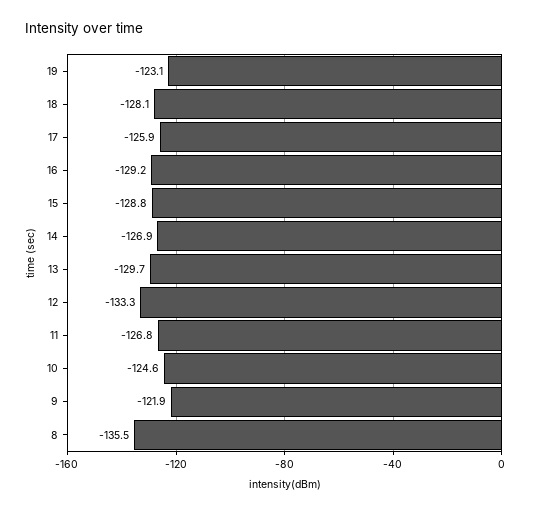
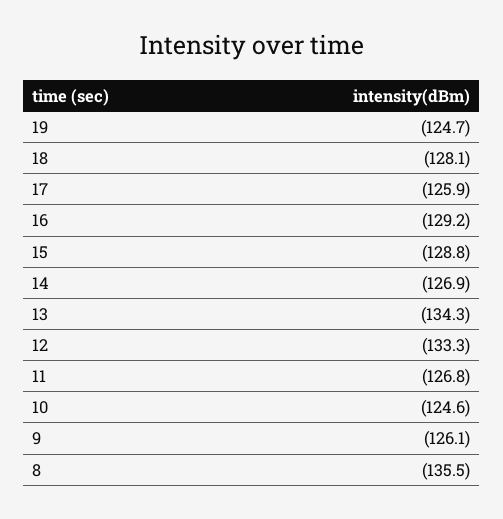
  {
-   "19": -123.1,
+   "19": -124.7,
    "18": -128.1,
    "17": -125.9,
    "16": -129.2,
    "15": -128.8,
    "14": -126.9,
-   "13": -129.7,
+   "13": -134.3,
    "12": -133.3,
    "11": -126.8,
    "10": -124.6,
-   "9": -121.9,
+   "9": -126.1,
    "8": -135.5
  }

